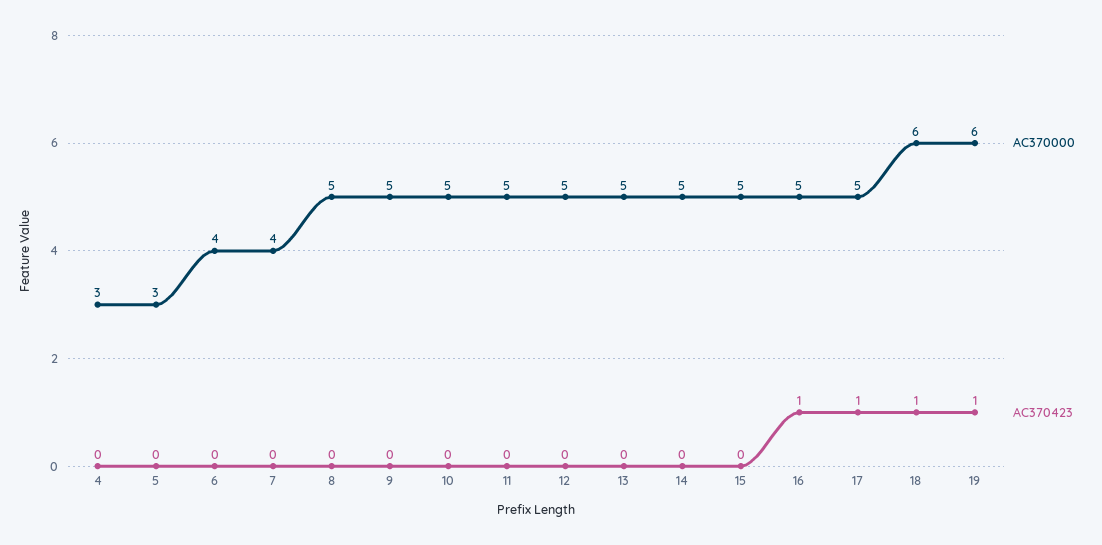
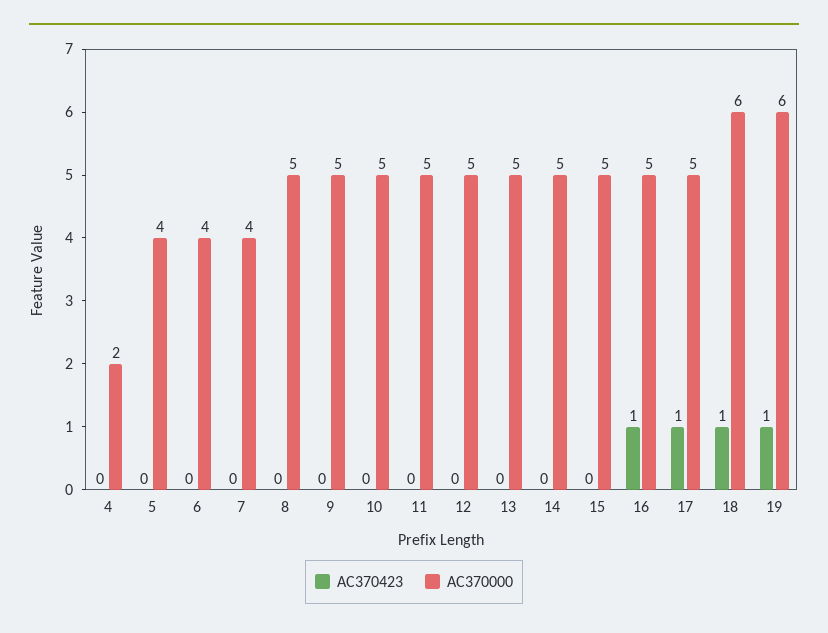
  {
    "AC370000": {
-     "4": 3,
+     "4": 2,
-     "5": 3,
+     "5": 4,
      "6": 4,
      "7": 4,
      "8": 5,
      "9": 5,
      "10": 5,
      "11": 5,
      "12": 5,
      "13": 5,
      "14": 5,
      "15": 5,
      "16": 5,
      "17": 5,
      "18": 6,
      "19": 6
    },
    "AC370423": {
      "4": 0,
      "5": 0,
      "6": 0,
      "7": 0,
      "8": 0,
      "9": 0,
      "10": 0,
      "11": 0,
      "12": 0,
      "13": 0,
      "14": 0,
      "15": 0,
      "16": 1,
      "17": 1,
      "18": 1,
      "19": 1
    }
  }

